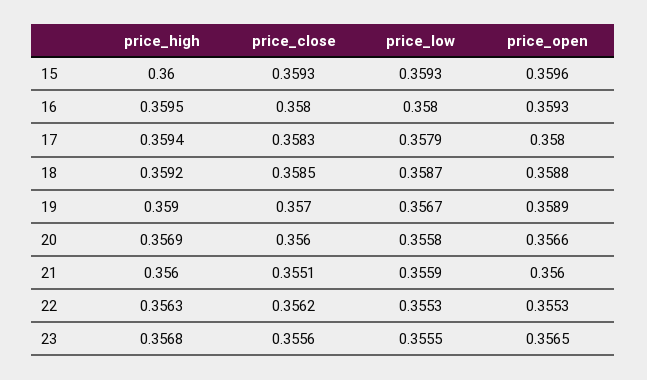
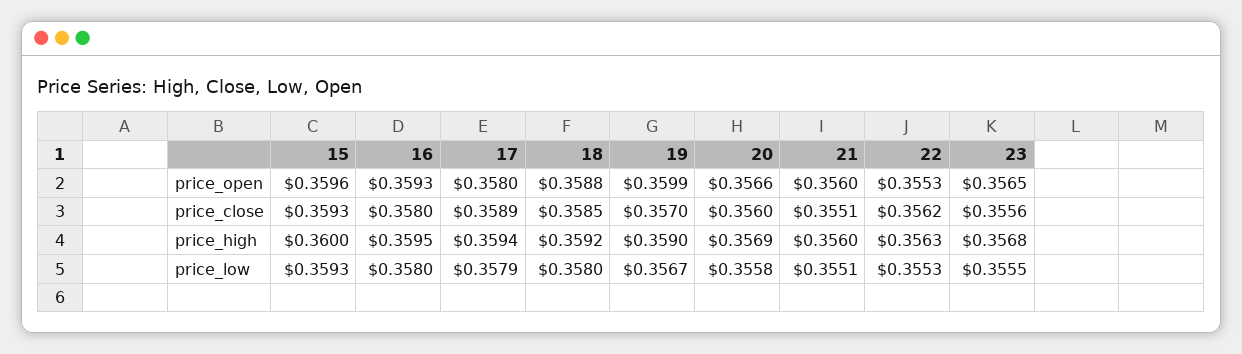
  {
    "price_high": {
      "15": 0.36,
      "16": 0.3595,
      "17": 0.3594,
      "18": 0.3592,
      "19": 0.359,
      "20": 0.3569,
      "21": 0.356,
      "22": 0.3563,
      "23": 0.3568
    },
    "price_close": {
      "15": 0.3593,
      "16": 0.358,
-     "17": 0.3583,
+     "17": 0.3589,
      "18": 0.3585,
      "19": 0.357,
      "20": 0.356,
      "21": 0.3551,
      "22": 0.3562,
      "23": 0.3556
    },
    "price_low": {
      "15": 0.3593,
      "16": 0.358,
      "17": 0.3579,
-     "18": 0.3587,
+     "18": 0.358,
      "19": 0.3567,
      "20": 0.3558,
-     "21": 0.3559,
+     "21": 0.3551,
      "22": 0.3553,
      "23": 0.3555
    },
    "price_open": {
      "15": 0.3596,
      "16": 0.3593,
      "17": 0.358,
      "18": 0.3588,
-     "19": 0.3589,
+     "19": 0.3599,
      "20": 0.3566,
      "21": 0.356,
      "22": 0.3553,
      "23": 0.3565
    }
  }

